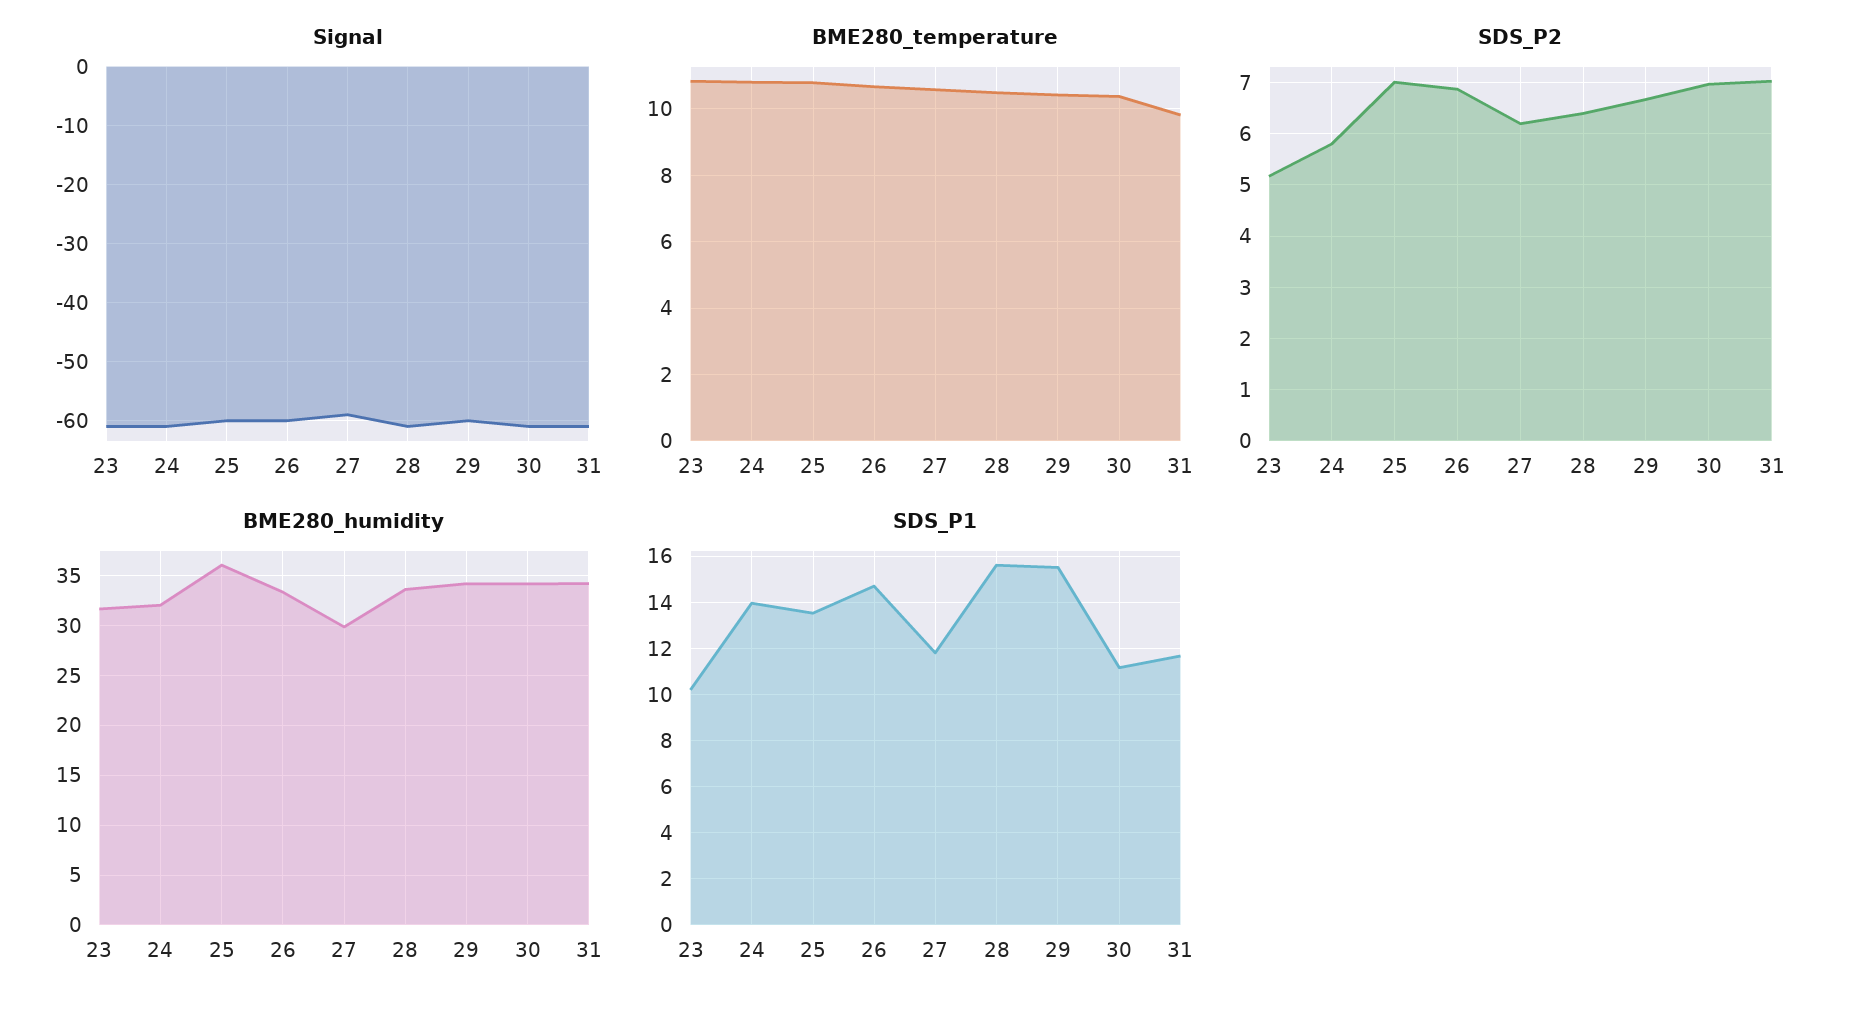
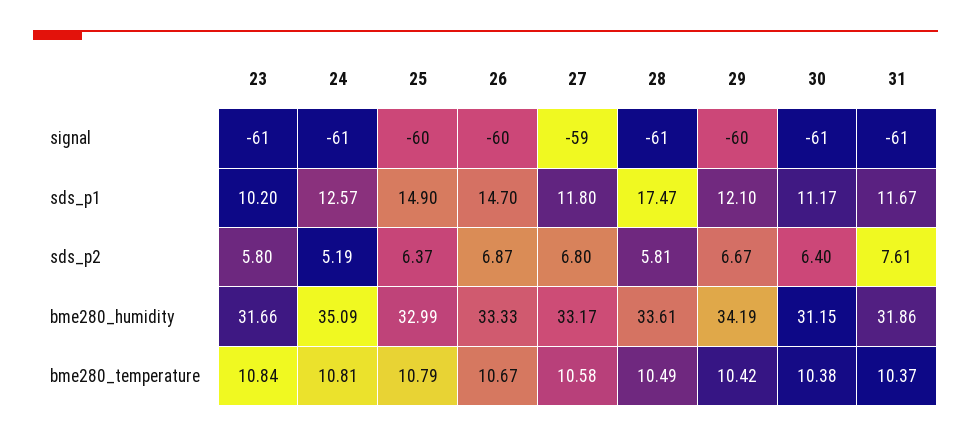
  {
    "Signal": {
      "23": -61,
      "24": -61,
      "25": -60,
      "26": -60,
      "27": -59,
      "28": -61,
      "29": -60,
      "30": -61,
      "31": -61
    },
    "BME280_temperature": {
      "23": 10.84,
      "24": 10.81,
      "25": 10.79,
      "26": 10.67,
      "27": 10.58,
      "28": 10.49,
      "29": 10.42,
      "30": 10.38,
-     "31": 9.8
+     "31": 10.37
    },
    "SDS_P2": {
-     "23": 5.2,
+     "23": 5.8,
-     "24": 5.8,
+     "24": 5.19,
-     "25": 7,
+     "25": 6.37,
      "26": 6.87,
-     "27": 6.2,
+     "27": 6.8,
-     "28": 6.4,
+     "28": 5.81,
      "29": 6.67,
-     "30": 7,
+     "30": 6.4,
-     "31": 7
+     "31": 7.61
    },
    "BME280_humidity": {
      "23": 31.66,
-     "24": 32,
+     "24": 35.09,
-     "25": 36,
+     "25": 32.99,
      "26": 33.33,
-     "27": 30,
+     "27": 33.17,
      "28": 33.61,
      "29": 34.19,
-     "30": 34,
+     "30": 31.15,
-     "31": 34
+     "31": 31.86
    },
    "SDS_P1": {
      "23": 10.2,
-     "24": 14,
+     "24": 12.57,
-     "25": 13.5,
+     "25": 14.9,
      "26": 14.7,
      "27": 11.8,
-     "28": 15.5,
+     "28": 17.47,
-     "29": 15.5,
+     "29": 12.1,
      "30": 11.17,
      "31": 11.67
    }
  }

